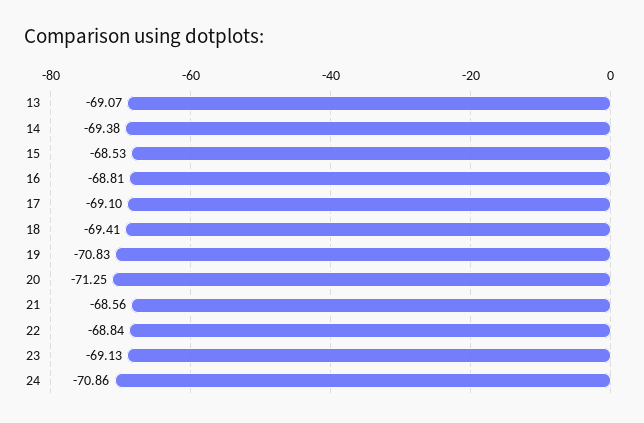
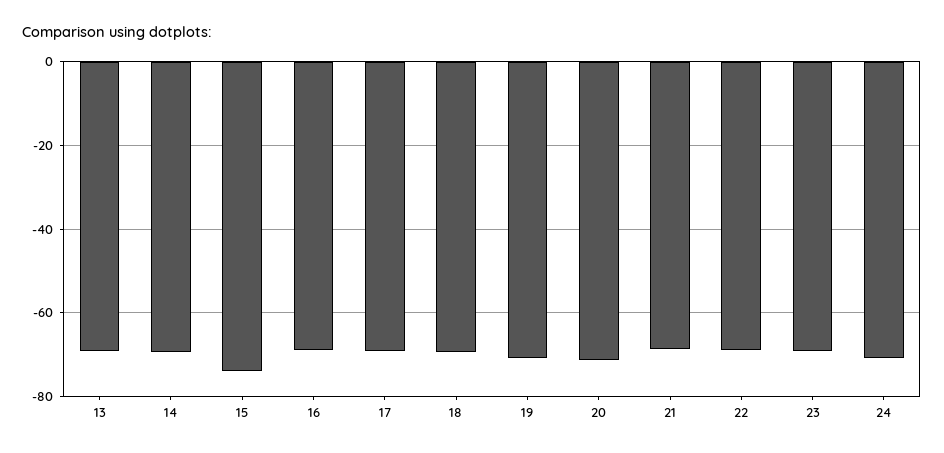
  {
    "13": -69.07,
    "14": -69.38,
-   "15": -68.53,
+   "15": -74,
    "16": -68.81,
    "17": -69.1,
    "18": -69.41,
    "19": -70.83,
    "20": -71.25,
    "21": -68.56,
    "22": -68.84,
    "23": -69.13,
    "24": -70.86
  }

